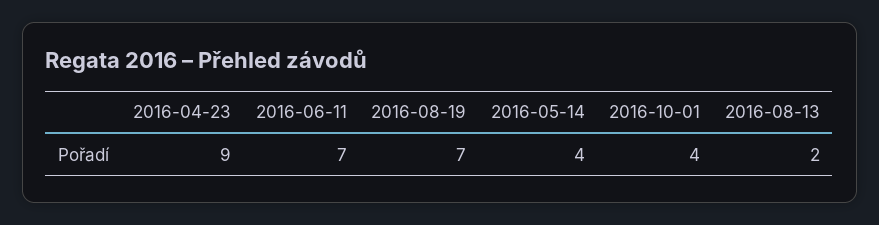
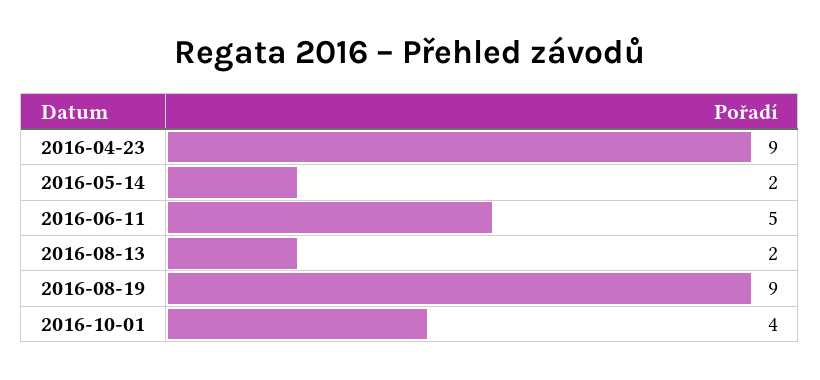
  {
    "2016-04-23": 9,
-   "2016-06-11": 7,
+   "2016-06-11": 5,
-   "2016-08-19": 7,
+   "2016-08-19": 9,
-   "2016-05-14": 4,
+   "2016-05-14": 2,
    "2016-10-01": 4,
    "2016-08-13": 2
  }

